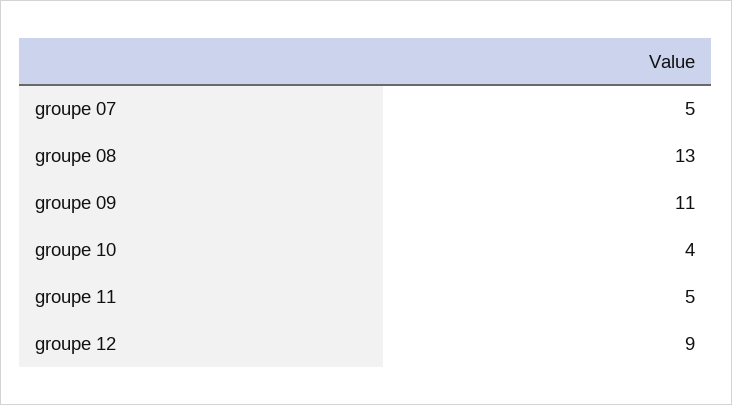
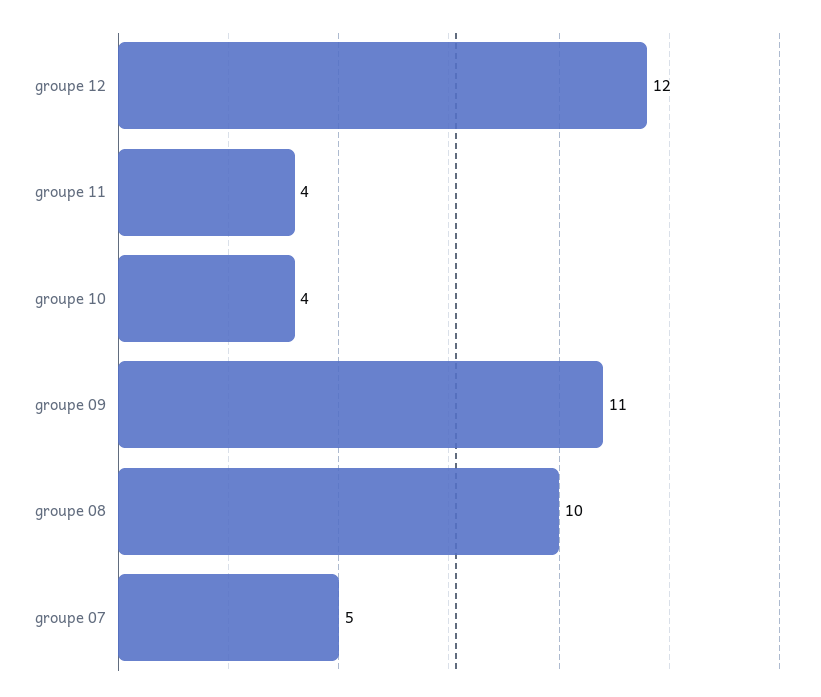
  {
    "groupe 07": 5,
-   "groupe 08": 13,
+   "groupe 08": 10,
    "groupe 09": 11,
    "groupe 10": 4,
-   "groupe 11": 5,
+   "groupe 11": 4,
-   "groupe 12": 9
+   "groupe 12": 12
  }

